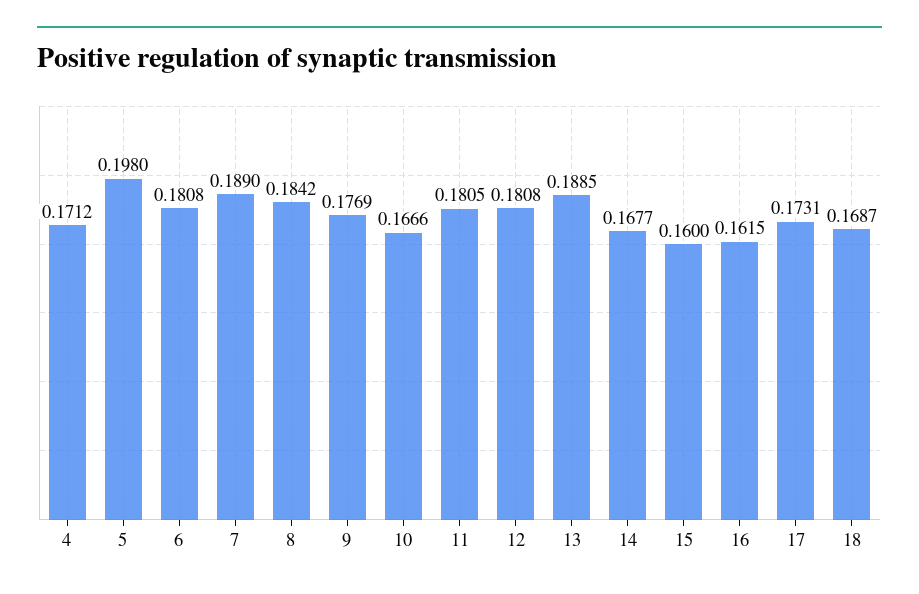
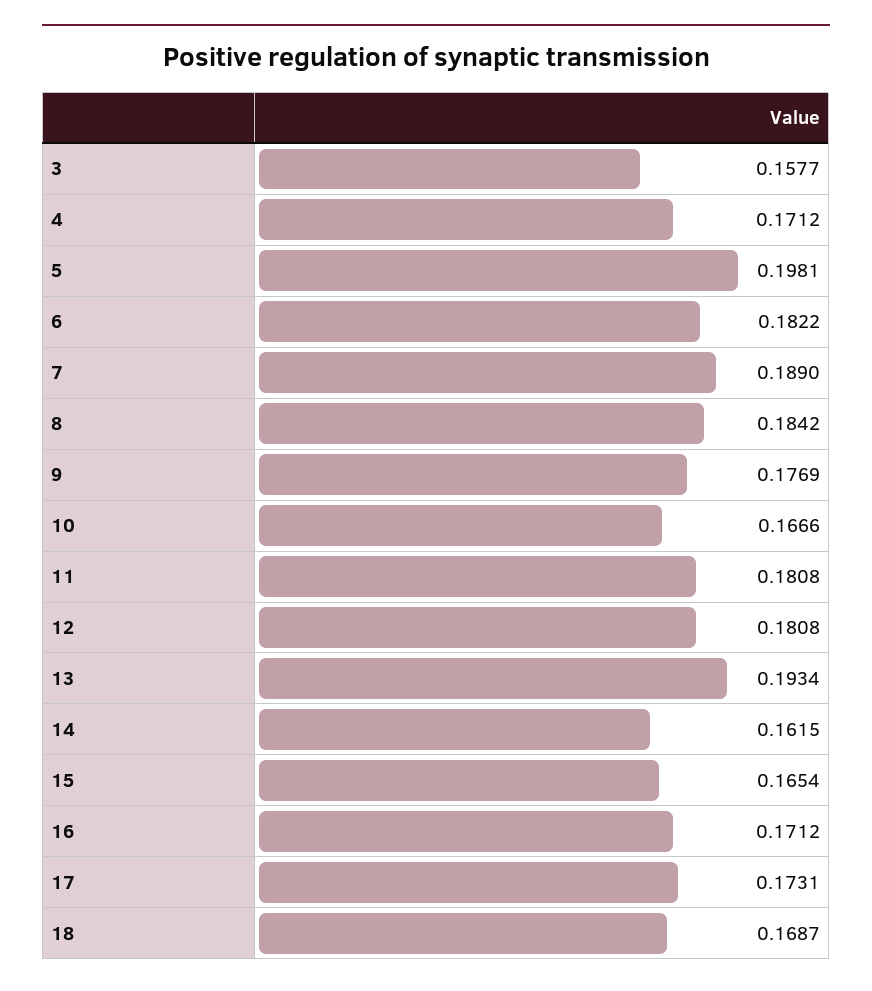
  {
    "4": 0.1712,
-   "5": 0.198,
+   "5": 0.1981,
-   "6": 0.1808,
+   "6": 0.1822,
    "7": 0.189,
    "8": 0.1842,
    "9": 0.1769,
    "10": 0.1666,
-   "11": 0.1805,
+   "11": 0.1808,
    "12": 0.1808,
-   "13": 0.1885,
+   "13": 0.1934,
-   "14": 0.1677,
+   "14": 0.1615,
-   "15": 0.16,
+   "15": 0.1654,
-   "16": 0.1615,
+   "16": 0.1712,
    "17": 0.1731,
-   "18": 0.1687
+   "18": 0.1687,
+   "3": 0.1577
  }

